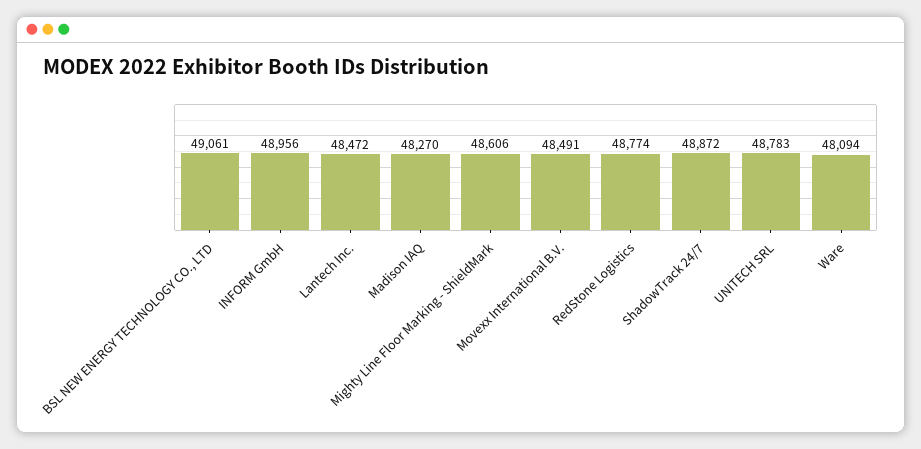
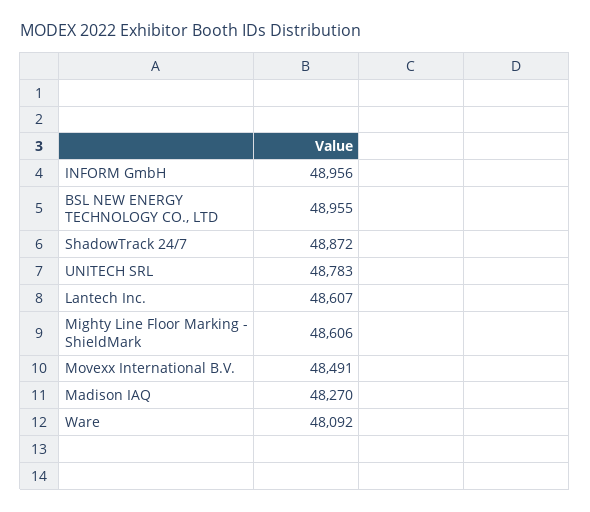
  {
-   "BSL NEW ENERGY TECHNOLOGY CO., LTD": 49061,
+   "BSL NEW ENERGY TECHNOLOGY CO., LTD": 48955,
    "INFORM GmbH": 48956,
-   "Lantech Inc.": 48472,
+   "Lantech Inc.": 48607,
    "Madison IAQ": 48270,
    "Mighty Line Floor Marking - ShieldMark": 48606,
    "Movexx International B.V.": 48491,
-   "RedStone Logistics": 48774,
    "ShadowTrack 24/7": 48872,
    "UNITECH SRL": 48783,
-   "Ware": 48094
+   "Ware": 48092
  }

